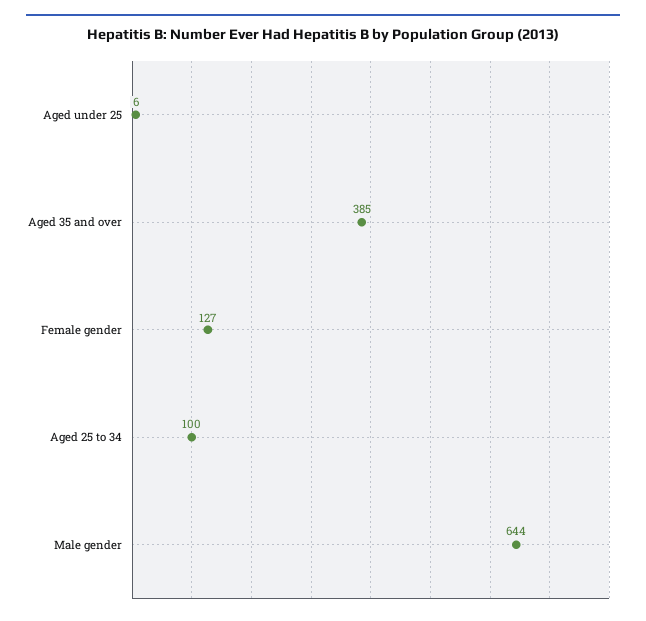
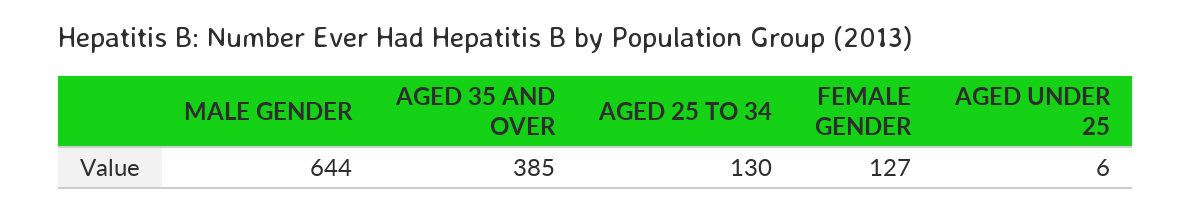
  {
    "Aged under 25": 6,
    "Aged 35 and over": 385,
    "Female gender": 127,
-   "Aged 25 to 34": 100,
+   "Aged 25 to 34": 130,
    "Male gender": 644
  }

